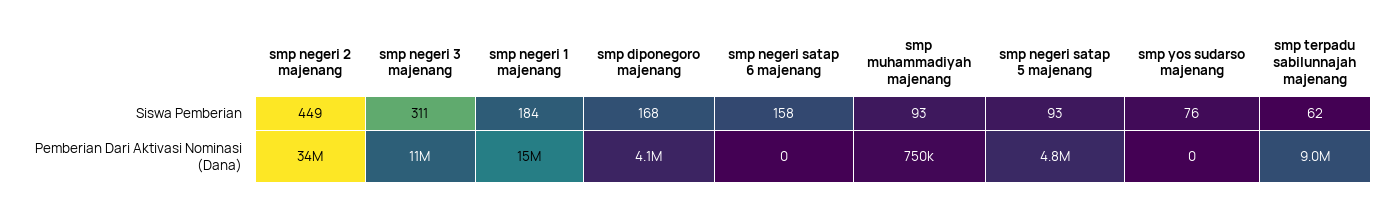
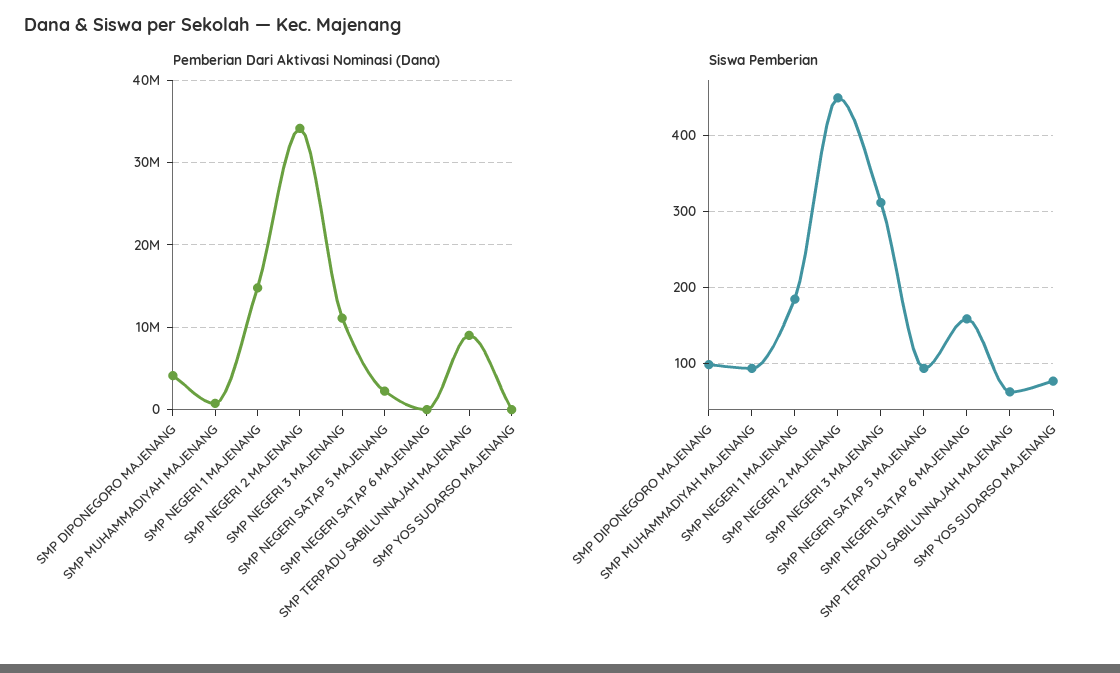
  {
    "Siswa Pemberian": {
      "smp negeri 2 majenang": 449,
      "smp negeri 3 majenang": 311,
      "smp negeri 1 majenang": 184,
-     "smp diponegoro majenang": 168,
+     "smp diponegoro majenang": 100,
      "smp negeri satap 6 majenang": 158,
      "smp muhammadiyah majenang": 93,
      "smp negeri satap 5 majenang": 93,
      "smp yos sudarso majenang": 76,
      "smp terpadu sabilunnajah majenang": 62
    },
    "Pemberian Dari Aktivasi Nominasi (Dana)": {
      "smp negeri 2 majenang": 34000000,
      "smp negeri 3 majenang": 11000000,
      "smp negeri 1 majenang": 15000000,
      "smp diponegoro majenang": 4100000,
      "smp negeri satap 6 majenang": 0,
      "smp muhammadiyah majenang": 750000,
-     "smp negeri satap 5 majenang": 4800000,
+     "smp negeri satap 5 majenang": 2000000,
      "smp yos sudarso majenang": 0,
      "smp terpadu sabilunnajah majenang": 9000000
    }
  }

